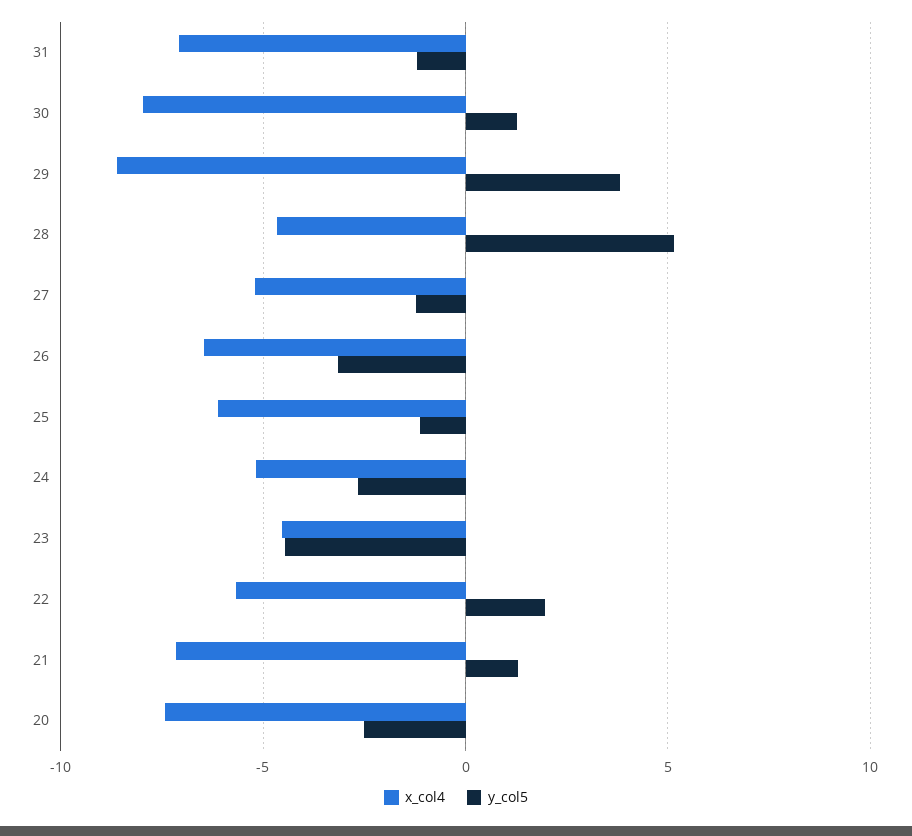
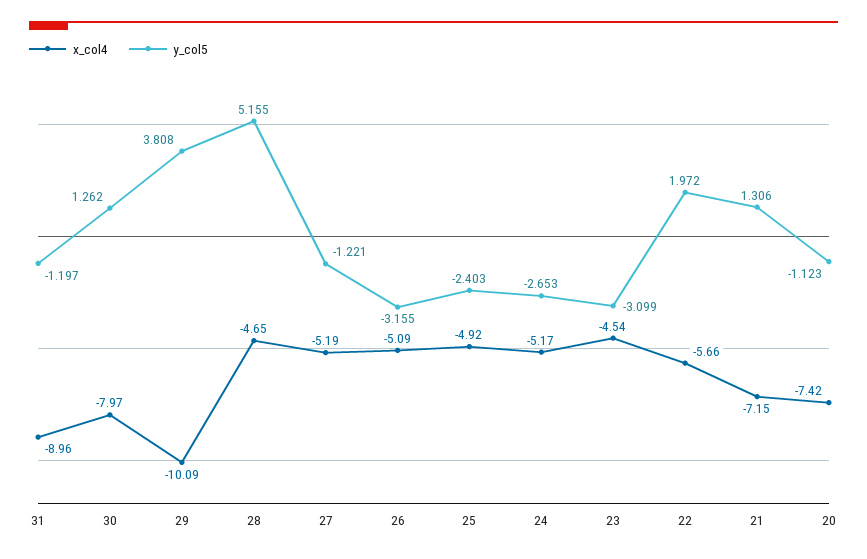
  {
    "x_col4": {
-     "31": -7,
+     "31": -8.96,
      "30": -7.97,
-     "29": -8.5,
+     "29": -10.09,
      "28": -4.65,
      "27": -5.19,
-     "26": -6.5,
+     "26": -5.09,
-     "25": -6,
+     "25": -4.92,
      "24": -5.17,
      "23": -4.54,
      "22": -5.66,
      "21": -7.15,
      "20": -7.42
    },
    "y_col5": {
      "31": -1.197,
      "30": 1.262,
      "29": 3.808,
      "28": 5.155,
      "27": -1.221,
      "26": -3.155,
-     "25": -1,
+     "25": -2.403,
      "24": -2.653,
-     "23": -4.5,
+     "23": -3.099,
      "22": 1.972,
      "21": 1.306,
-     "20": -2.5
+     "20": -1.123
    }
  }

